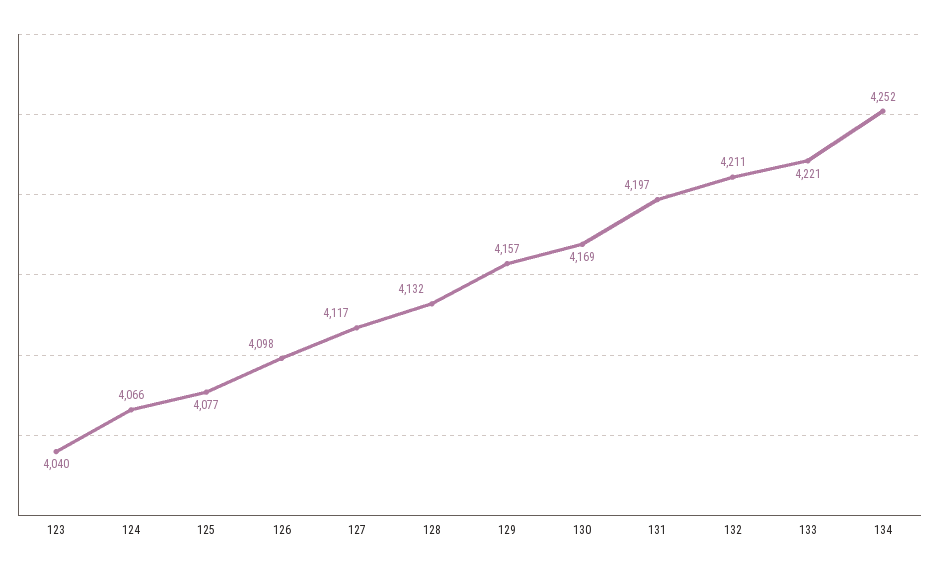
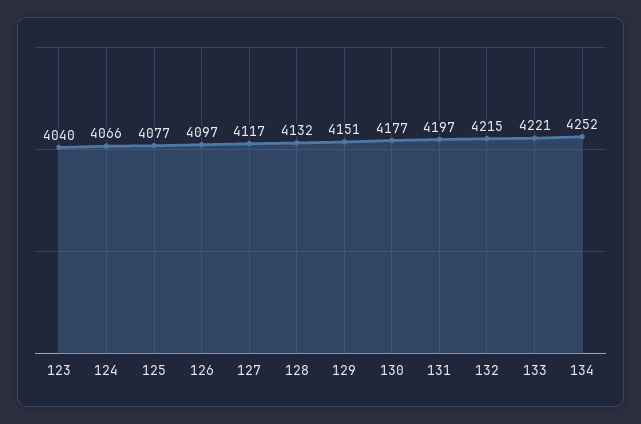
  {
    "123": 4040,
    "124": 4066,
    "125": 4077,
-   "126": 4098,
+   "126": 4097,
    "127": 4117,
    "128": 4132,
-   "129": 4157,
+   "129": 4151,
-   "130": 4169,
+   "130": 4177,
    "131": 4197,
-   "132": 4211,
+   "132": 4215,
    "133": 4221,
    "134": 4252
  }

